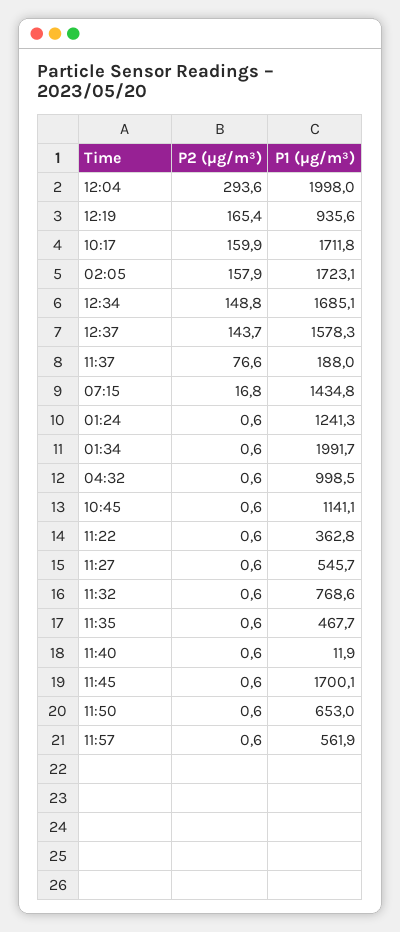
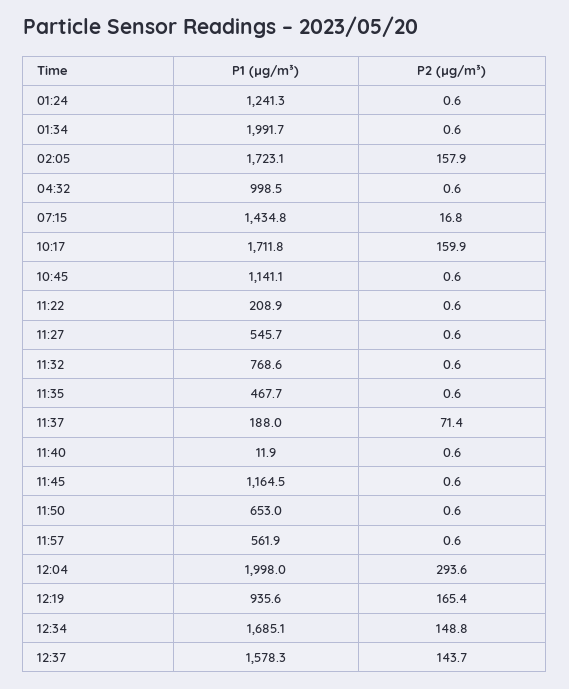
  {
    "P2 (µg/m³)": {
      "12:04": 293.6,
      "12:19": 165.4,
      "10:17": 159.9,
      "02:05": 157.9,
      "12:34": 148.8,
      "12:37": 143.7,
-     "11:37": 76.6,
+     "11:37": 71.4,
      "07:15": 16.8,
      "01:24": 0.6,
      "01:34": 0.6,
      "04:32": 0.6,
      "10:45": 0.6,
      "11:22": 0.6,
      "11:27": 0.6,
      "11:32": 0.6,
      "11:35": 0.6,
      "11:40": 0.6,
      "11:45": 0.6,
      "11:50": 0.6,
      "11:57": 0.6
    },
    "P1 (µg/m³)": {
      "12:04": 1998,
      "12:19": 935.6,
      "10:17": 1711.8,
      "02:05": 1723.1,
      "12:34": 1685.1,
      "12:37": 1578.3,
      "11:37": 188,
      "07:15": 1434.8,
      "01:24": 1241.3,
      "01:34": 1991.7,
      "04:32": 998.5,
      "10:45": 1141.1,
-     "11:22": 362.8,
+     "11:22": 208.9,
      "11:27": 545.7,
      "11:32": 768.6,
      "11:35": 467.7,
      "11:40": 11.9,
-     "11:45": 1700.1,
+     "11:45": 1164.5,
      "11:50": 653,
      "11:57": 561.9
    }
  }

